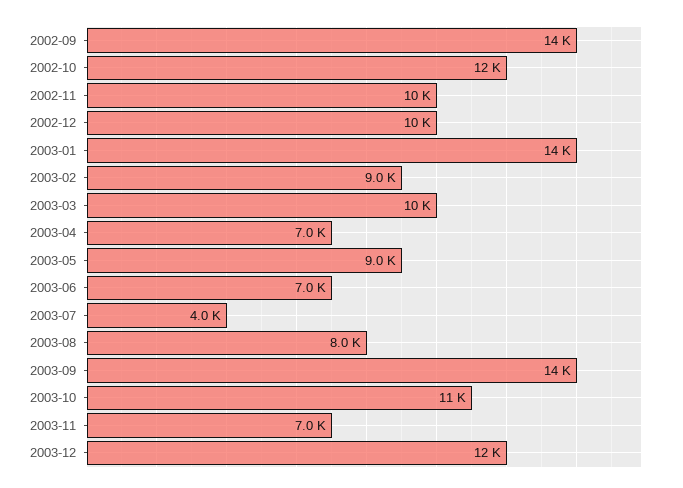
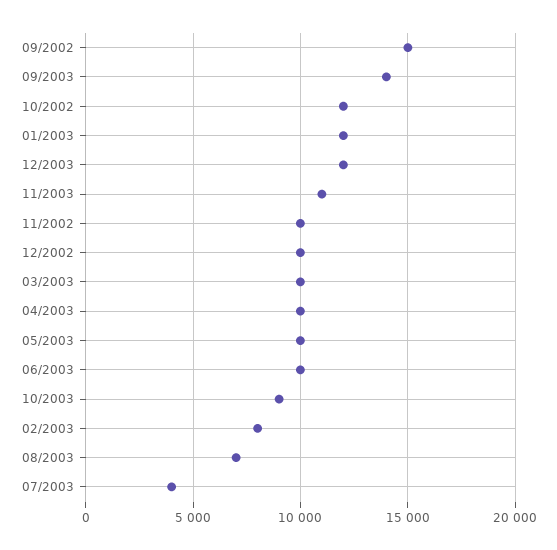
  {
-   "2002-09": 14000,
+   "2002-09": 15000,
    "2002-10": 12000,
    "2002-11": 10000,
    "2002-12": 10000,
-   "2003-01": 14000,
+   "2003-01": 12000,
-   "2003-02": 9000,
+   "2003-02": 8000,
    "2003-03": 10000,
-   "2003-04": 7000,
+   "2003-04": 10000,
-   "2003-05": 9000,
+   "2003-05": 10000,
-   "2003-06": 7000,
+   "2003-06": 10000,
    "2003-07": 4000,
-   "2003-08": 8000,
+   "2003-08": 7000,
    "2003-09": 14000,
-   "2003-10": 11000,
+   "2003-10": 9000,
-   "2003-11": 7000,
+   "2003-11": 11000,
    "2003-12": 12000
  }

